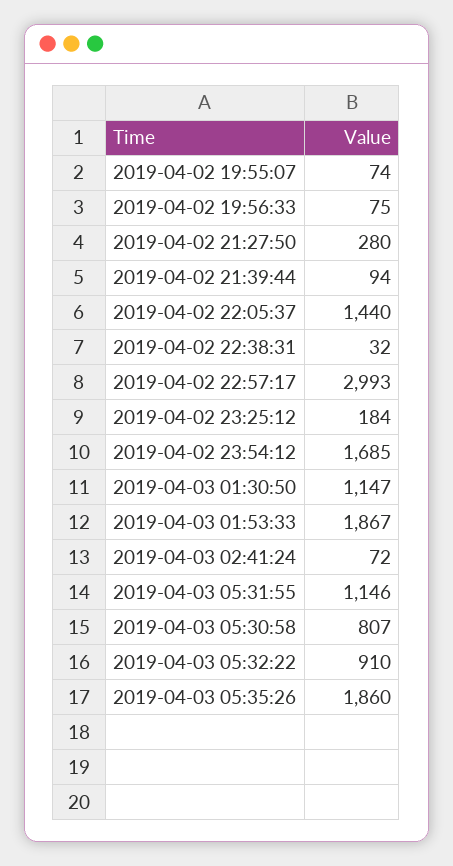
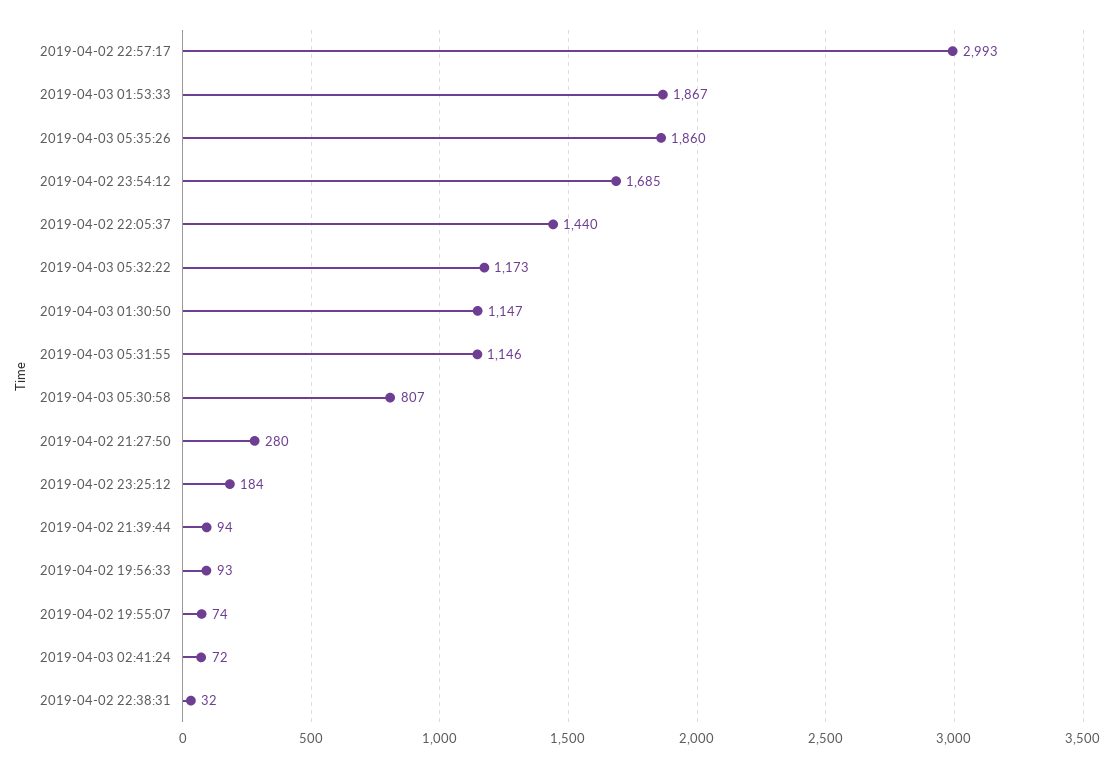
  {
    "2019-04-02 19:55:07": 74,
-   "2019-04-02 19:56:33": 75,
+   "2019-04-02 19:56:33": 93,
    "2019-04-02 21:27:50": 280,
    "2019-04-02 21:39:44": 94,
    "2019-04-02 22:05:37": 1440,
    "2019-04-02 22:38:31": 32,
    "2019-04-02 22:57:17": 2993,
    "2019-04-02 23:25:12": 184,
    "2019-04-02 23:54:12": 1685,
    "2019-04-03 01:30:50": 1147,
    "2019-04-03 01:53:33": 1867,
    "2019-04-03 02:41:24": 72,
    "2019-04-03 05:31:55": 1146,
    "2019-04-03 05:30:58": 807,
-   "2019-04-03 05:32:22": 910,
+   "2019-04-03 05:32:22": 1173,
    "2019-04-03 05:35:26": 1860
  }

